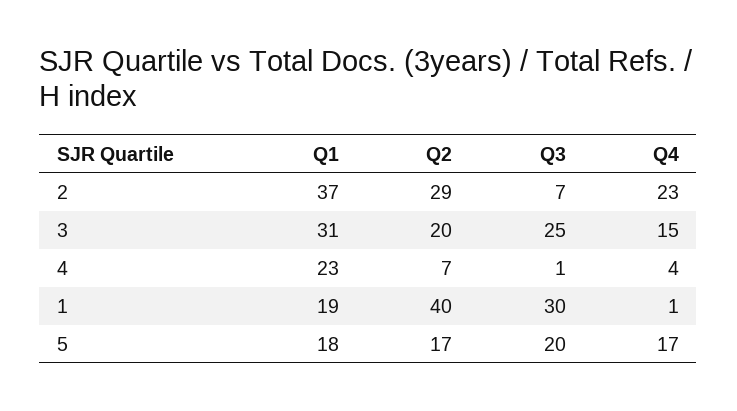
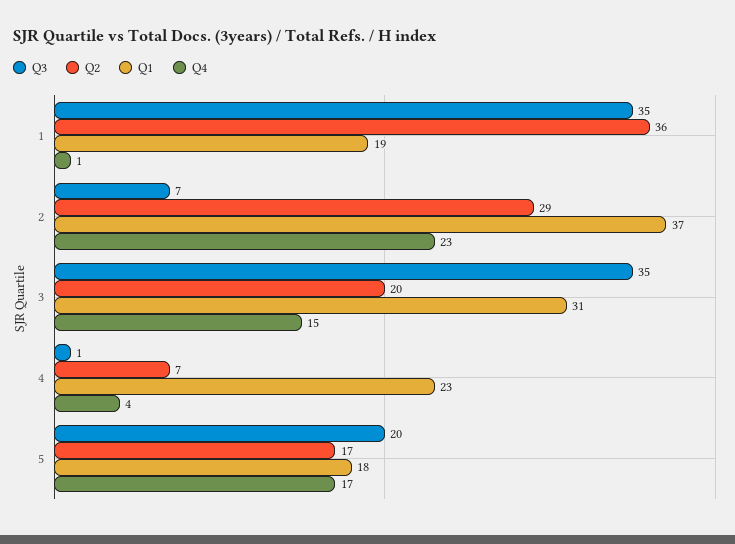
  {
    "Q1": {
      "2": 37,
      "3": 31,
      "4": 23,
      "1": 19,
      "5": 18
    },
    "Q2": {
      "2": 29,
      "3": 20,
      "4": 7,
-     "1": 40,
+     "1": 36,
      "5": 17
    },
    "Q3": {
      "2": 7,
-     "3": 25,
+     "3": 35,
      "4": 1,
-     "1": 30,
+     "1": 35,
      "5": 20
    },
    "Q4": {
      "2": 23,
      "3": 15,
      "4": 4,
      "1": 1,
      "5": 17
    }
  }

